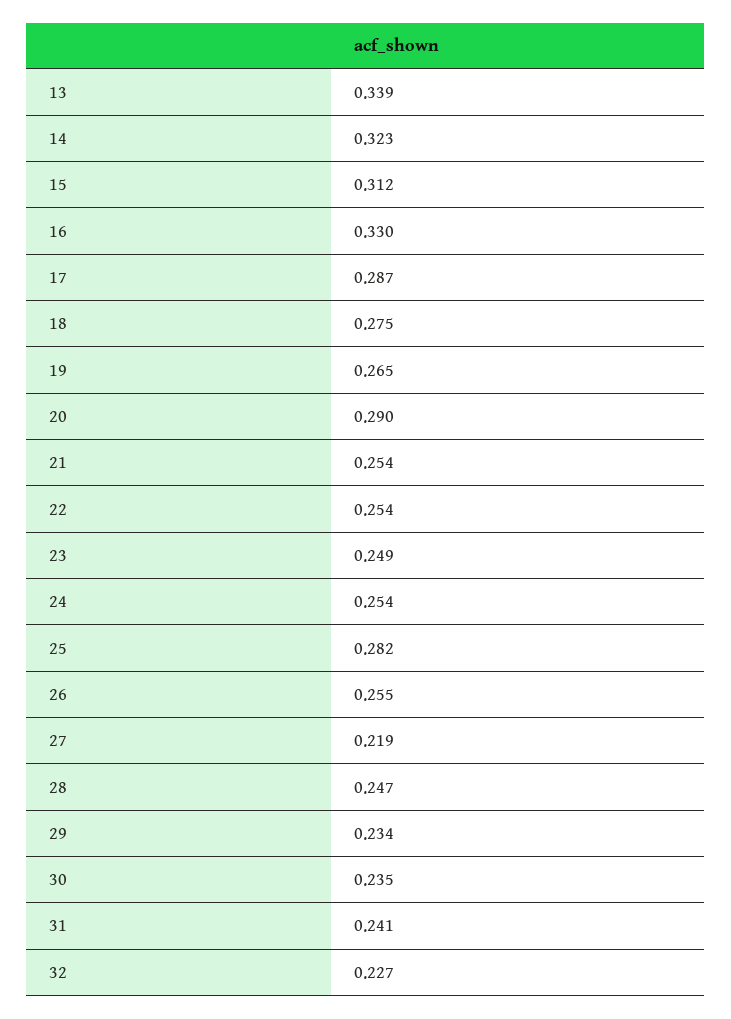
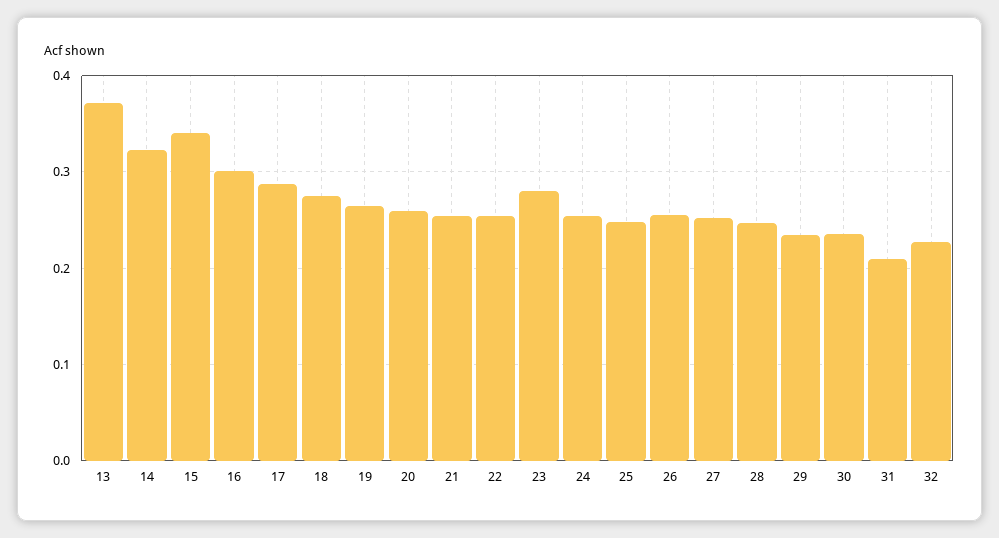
  {
-   "13": 0.339,
+   "13": 0.37,
    "14": 0.323,
-   "15": 0.312,
+   "15": 0.34,
-   "16": 0.33,
+   "16": 0.3,
    "17": 0.287,
    "18": 0.275,
    "19": 0.265,
-   "20": 0.29,
+   "20": 0.26,
    "21": 0.254,
    "22": 0.254,
-   "23": 0.249,
+   "23": 0.28,
    "24": 0.254,
-   "25": 0.282,
+   "25": 0.25,
    "26": 0.255,
-   "27": 0.219,
+   "27": 0.25,
    "28": 0.247,
    "29": 0.234,
    "30": 0.235,
-   "31": 0.241,
+   "31": 0.21,
    "32": 0.227
  }

